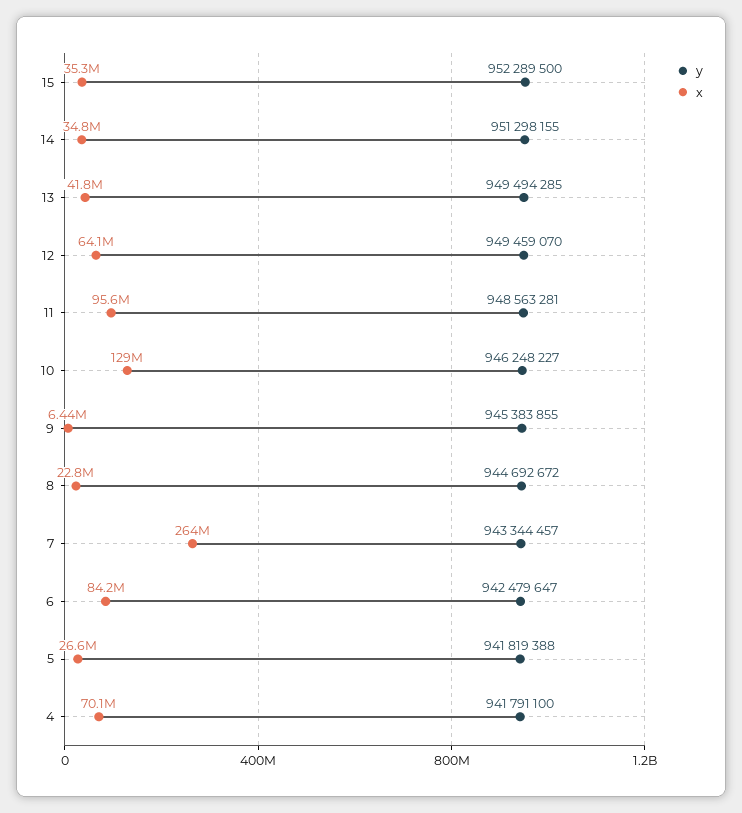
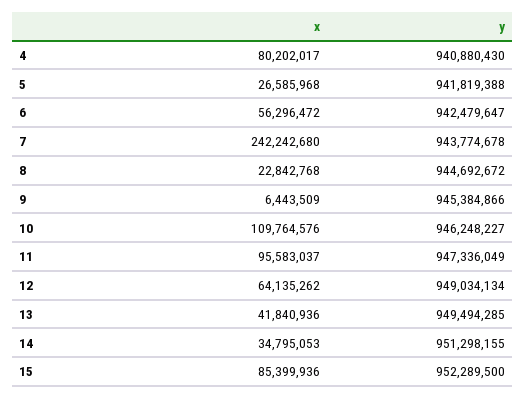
  {
    "y": {
      "15": 952289500,
      "14": 951298155,
      "13": 949494285,
-     "12": 949459070,
+     "12": 949034134,
-     "11": 948563281,
+     "11": 947336049,
      "10": 946248227,
-     "9": 945383855,
+     "9": 945384866,
      "8": 944692672,
-     "7": 943344457,
+     "7": 943774678,
      "6": 942479647,
      "5": 941819388,
-     "4": 941791100
+     "4": 940880430
    },
    "x": {
-     "15": 35300000,
+     "15": 85399936,
      "14": 34795053,
      "13": 41840936,
      "12": 64135262,
      "11": 95583037,
-     "10": 129000000,
+     "10": 109764576,
      "9": 6443509,
      "8": 22842768,
-     "7": 264000000,
+     "7": 242242680,
-     "6": 84200000,
+     "6": 56296472,
      "5": 26585968,
-     "4": 70100000
+     "4": 80202017
    }
  }

